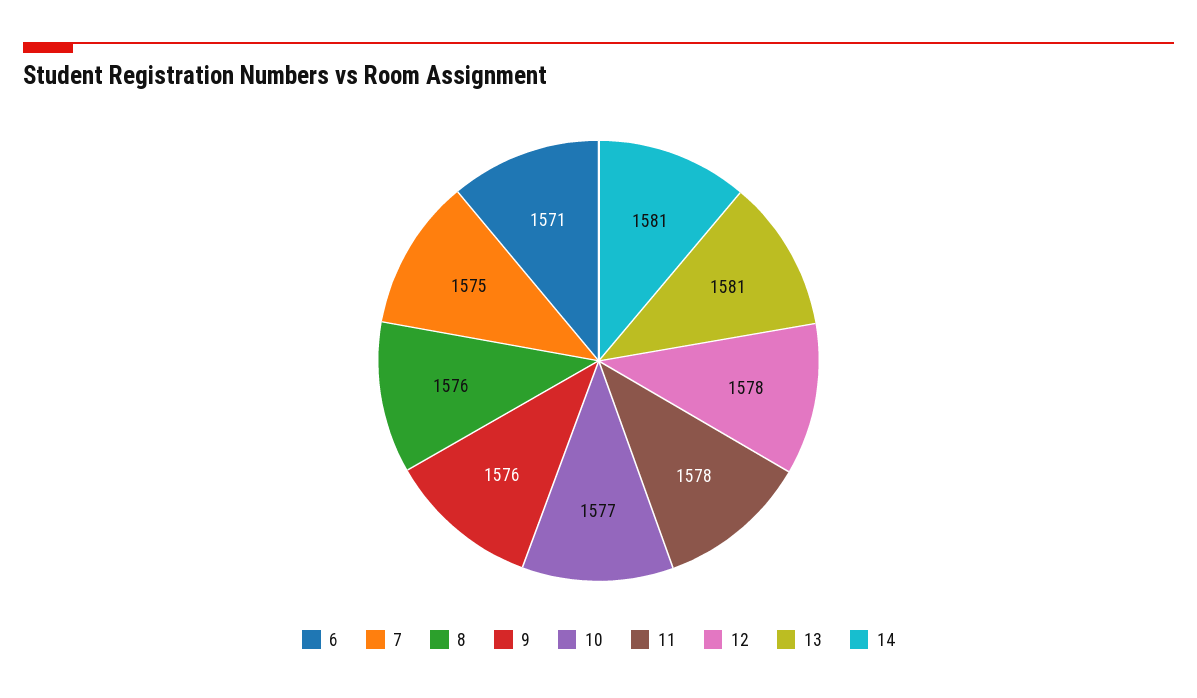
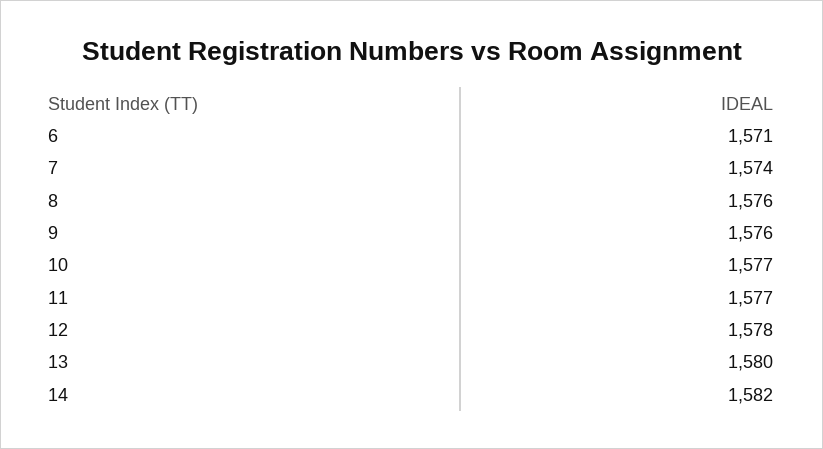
  {
    "6": 1571,
-   "7": 1575,
+   "7": 1574,
    "8": 1576,
    "9": 1576,
    "10": 1577,
-   "11": 1578,
+   "11": 1577,
    "12": 1578,
-   "13": 1581,
+   "13": 1580,
-   "14": 1581
+   "14": 1582
  }

